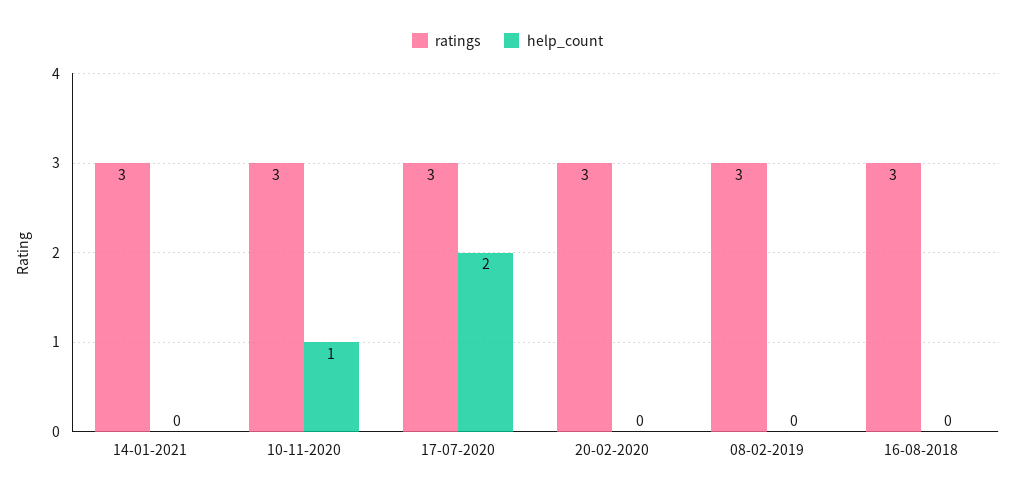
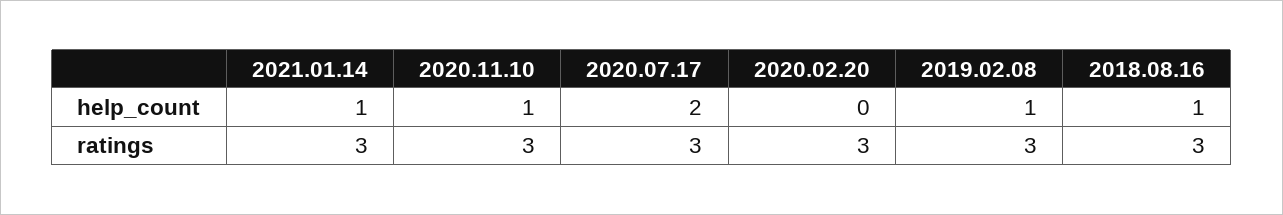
  {
    "ratings": {
      "14-01-2021": 3,
      "10-11-2020": 3,
      "17-07-2020": 3,
      "20-02-2020": 3,
      "08-02-2019": 3,
      "16-08-2018": 3
    },
    "help_count": {
-     "14-01-2021": 0,
+     "14-01-2021": 1,
      "10-11-2020": 1,
      "17-07-2020": 2,
      "20-02-2020": 0,
-     "08-02-2019": 0,
+     "08-02-2019": 1,
-     "16-08-2018": 0
+     "16-08-2018": 1
    }
  }

